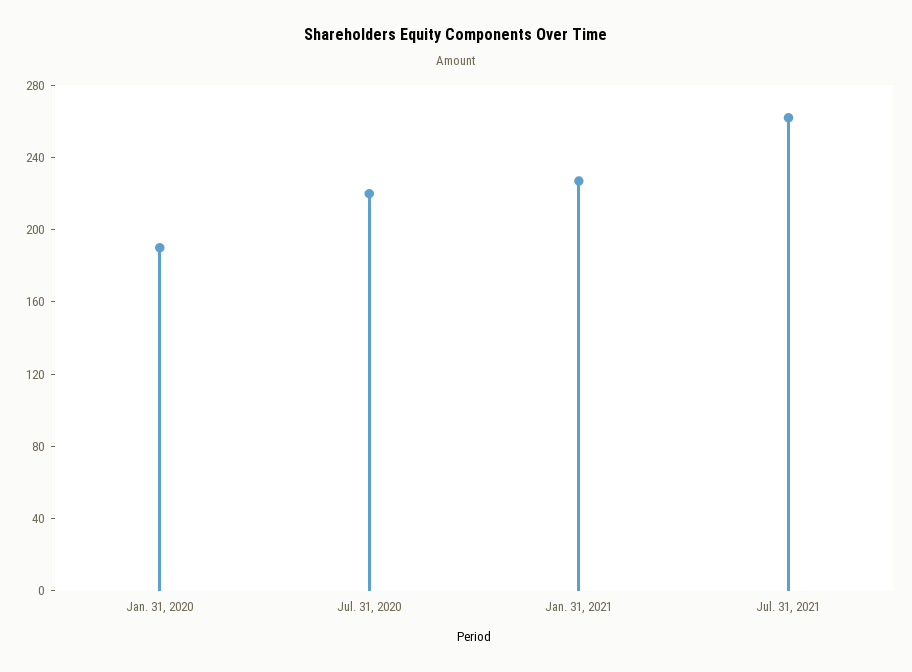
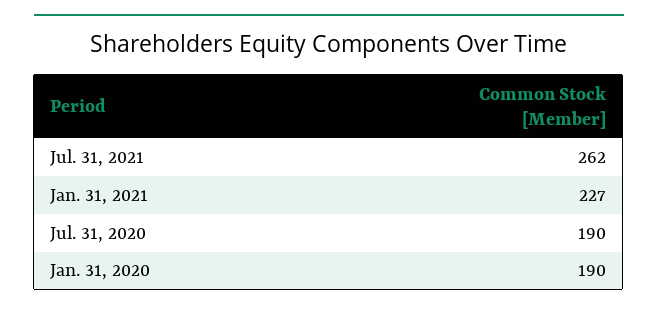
  {
    "Jan. 31, 2020": 190,
-   "Jul. 31, 2020": 220,
+   "Jul. 31, 2020": 190,
    "Jan. 31, 2021": 227,
    "Jul. 31, 2021": 262
  }

